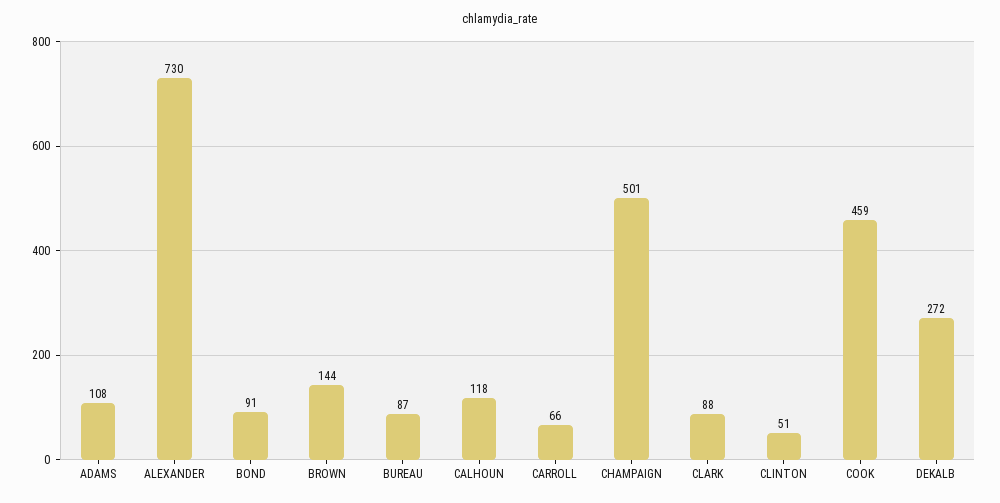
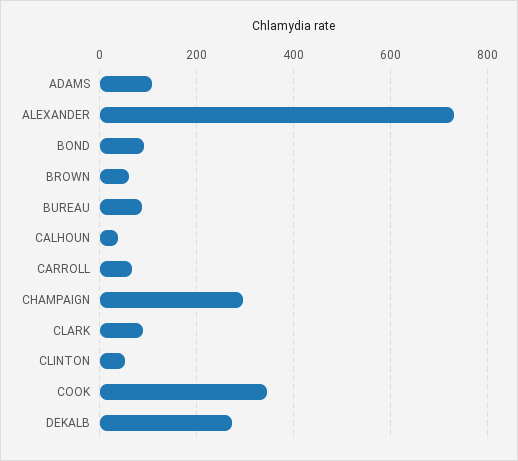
  {
    "ADAMS": 108,
    "ALEXANDER": 730,
    "BOND": 91,
-   "BROWN": 144,
+   "BROWN": 60,
    "BUREAU": 87,
-   "CALHOUN": 118,
+   "CALHOUN": 40,
    "CARROLL": 66,
-   "CHAMPAIGN": 501,
+   "CHAMPAIGN": 300,
    "CLARK": 88,
    "CLINTON": 51,
-   "COOK": 459,
+   "COOK": 340,
    "DEKALB": 272
  }

